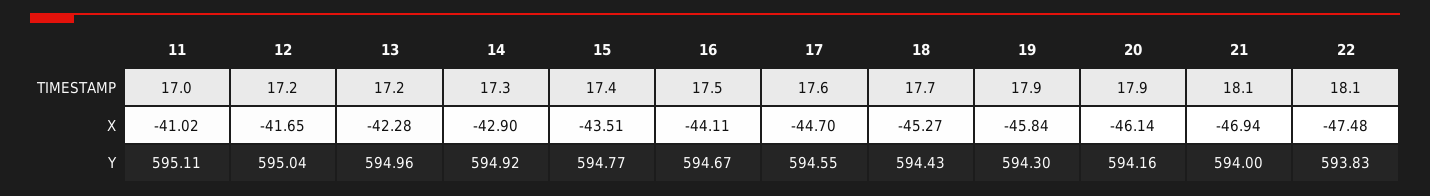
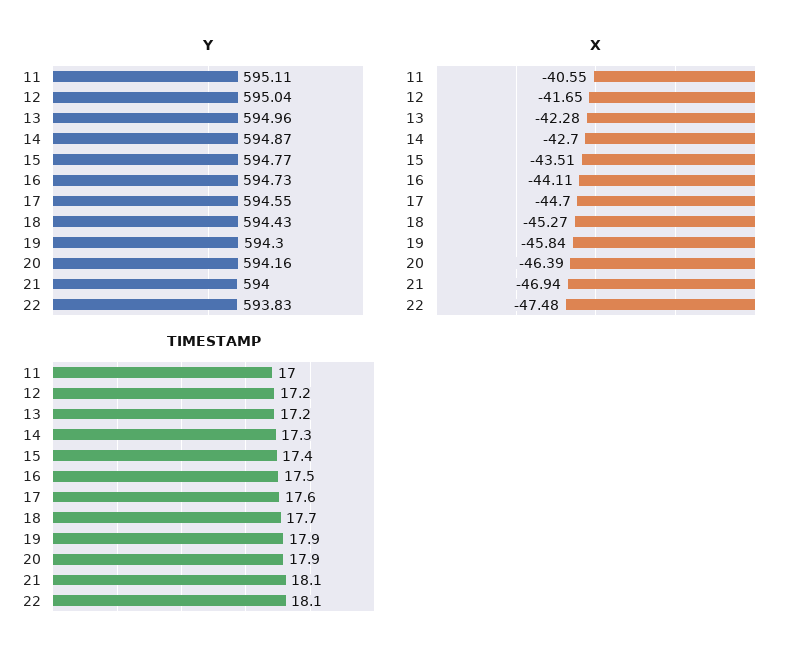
  {
    "TIMESTAMP": {
      "11": 17,
      "12": 17.2,
      "13": 17.2,
      "14": 17.3,
      "15": 17.4,
      "16": 17.5,
      "17": 17.6,
      "18": 17.7,
      "19": 17.9,
      "20": 17.9,
      "21": 18.1,
      "22": 18.1
    },
    "X": {
-     "11": -41.02,
+     "11": -40.55,
      "12": -41.65,
      "13": -42.28,
-     "14": -42.9,
+     "14": -42.7,
      "15": -43.51,
      "16": -44.11,
      "17": -44.7,
      "18": -45.27,
      "19": -45.84,
-     "20": -46.14,
+     "20": -46.39,
      "21": -46.94,
      "22": -47.48
    },
    "Y": {
      "11": 595.11,
      "12": 595.04,
      "13": 594.96,
-     "14": 594.92,
+     "14": 594.87,
      "15": 594.77,
-     "16": 594.67,
+     "16": 594.73,
      "17": 594.55,
      "18": 594.43,
      "19": 594.3,
      "20": 594.16,
      "21": 594,
      "22": 593.83
    }
  }

